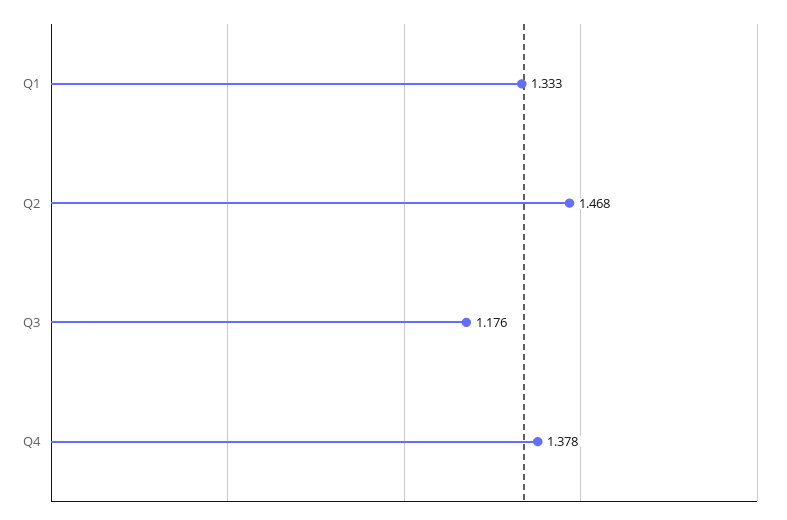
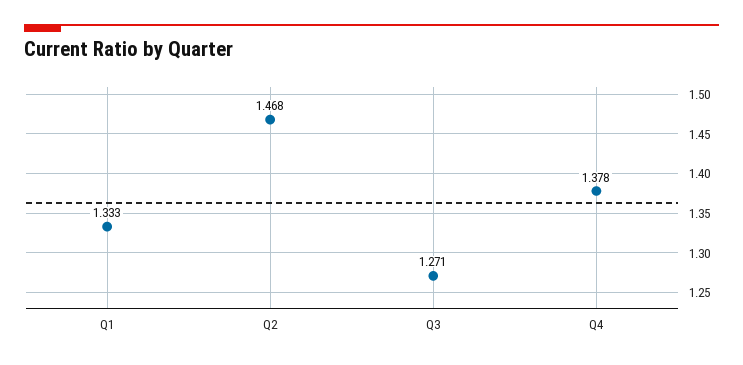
  {
    "Q1": 1.333,
    "Q2": 1.468,
-   "Q3": 1.176,
+   "Q3": 1.271,
    "Q4": 1.378
  }

